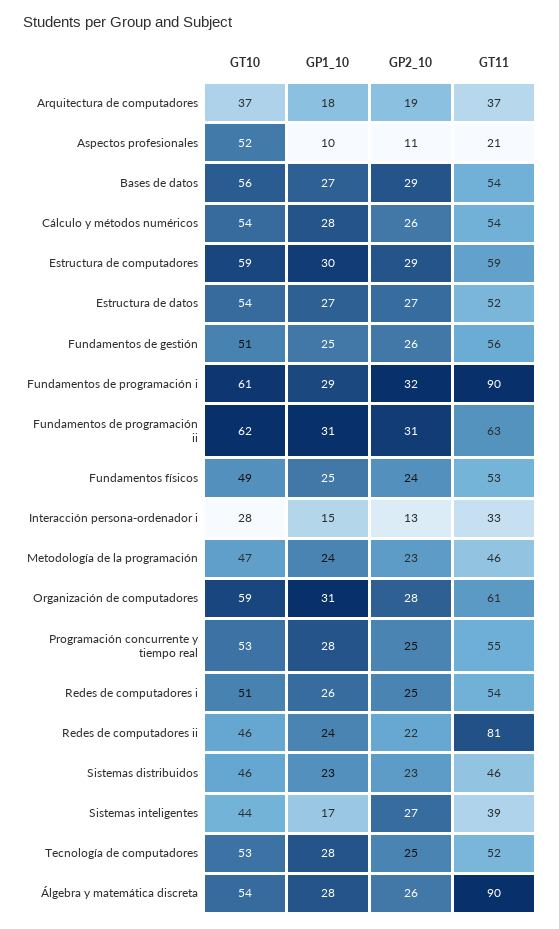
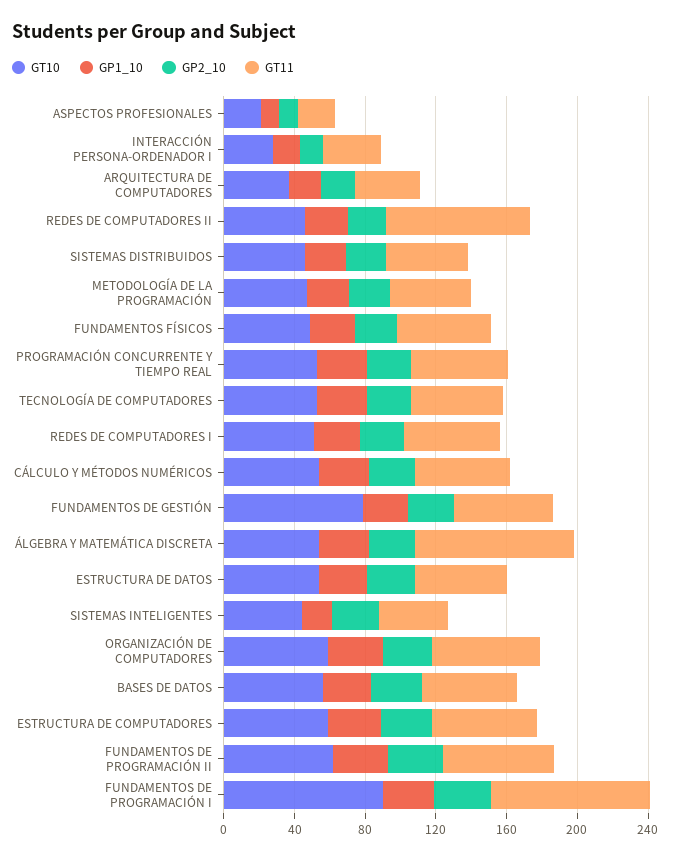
  {
    "GT10": {
      "Arquitectura de computadores": 37,
-     "Aspectos profesionales": 52,
+     "Aspectos profesionales": 20,
      "Bases de datos": 56,
      "Cálculo y métodos numéricos": 54,
      "Estructura de computadores": 59,
      "Estructura de datos": 54,
-     "Fundamentos de gestión": 51,
+     "Fundamentos de gestión": 80,
-     "Fundamentos de programación i": 61,
+     "Fundamentos de programación i": 90,
      "Fundamentos de programación ii": 62,
      "Fundamentos físicos": 49,
      "Interacción persona-ordenador i": 28,
      "Metodología de la programación": 47,
      "Organización de computadores": 59,
      "Programación concurrente y tiempo real": 53,
      "Redes de computadores i": 51,
      "Redes de computadores ii": 46,
      "Sistemas distribuidos": 46,
      "Sistemas inteligentes": 44,
      "Tecnología de computadores": 53,
      "Álgebra y matemática discreta": 54
    },
    "GP1_10": {
      "Arquitectura de computadores": 18,
      "Aspectos profesionales": 10,
      "Bases de datos": 27,
      "Cálculo y métodos numéricos": 28,
      "Estructura de computadores": 30,
      "Estructura de datos": 27,
      "Fundamentos de gestión": 25,
      "Fundamentos de programación i": 29,
      "Fundamentos de programación ii": 31,
      "Fundamentos físicos": 25,
      "Interacción persona-ordenador i": 15,
      "Metodología de la programación": 24,
      "Organización de computadores": 31,
      "Programación concurrente y tiempo real": 28,
      "Redes de computadores i": 26,
      "Redes de computadores ii": 24,
      "Sistemas distribuidos": 23,
      "Sistemas inteligentes": 17,
      "Tecnología de computadores": 28,
      "Álgebra y matemática discreta": 28
    },
    "GP2_10": {
      "Arquitectura de computadores": 19,
      "Aspectos profesionales": 11,
      "Bases de datos": 29,
      "Cálculo y métodos numéricos": 26,
      "Estructura de computadores": 29,
      "Estructura de datos": 27,
      "Fundamentos de gestión": 26,
      "Fundamentos de programación i": 32,
      "Fundamentos de programación ii": 31,
      "Fundamentos físicos": 24,
      "Interacción persona-ordenador i": 13,
      "Metodología de la programación": 23,
      "Organización de computadores": 28,
      "Programación concurrente y tiempo real": 25,
      "Redes de computadores i": 25,
      "Redes de computadores ii": 22,
      "Sistemas distribuidos": 23,
      "Sistemas inteligentes": 27,
      "Tecnología de computadores": 25,
      "Álgebra y matemática discreta": 26
    },
    "GT11": {
      "Arquitectura de computadores": 37,
      "Aspectos profesionales": 21,
      "Bases de datos": 54,
      "Cálculo y métodos numéricos": 54,
      "Estructura de computadores": 59,
      "Estructura de datos": 52,
      "Fundamentos de gestión": 56,
      "Fundamentos de programación i": 90,
      "Fundamentos de programación ii": 63,
      "Fundamentos físicos": 53,
      "Interacción persona-ordenador i": 33,
      "Metodología de la programación": 46,
      "Organización de computadores": 61,
      "Programación concurrente y tiempo real": 55,
      "Redes de computadores i": 54,
      "Redes de computadores ii": 81,
      "Sistemas distribuidos": 46,
      "Sistemas inteligentes": 39,
      "Tecnología de computadores": 52,
      "Álgebra y matemática discreta": 90
    }
  }

